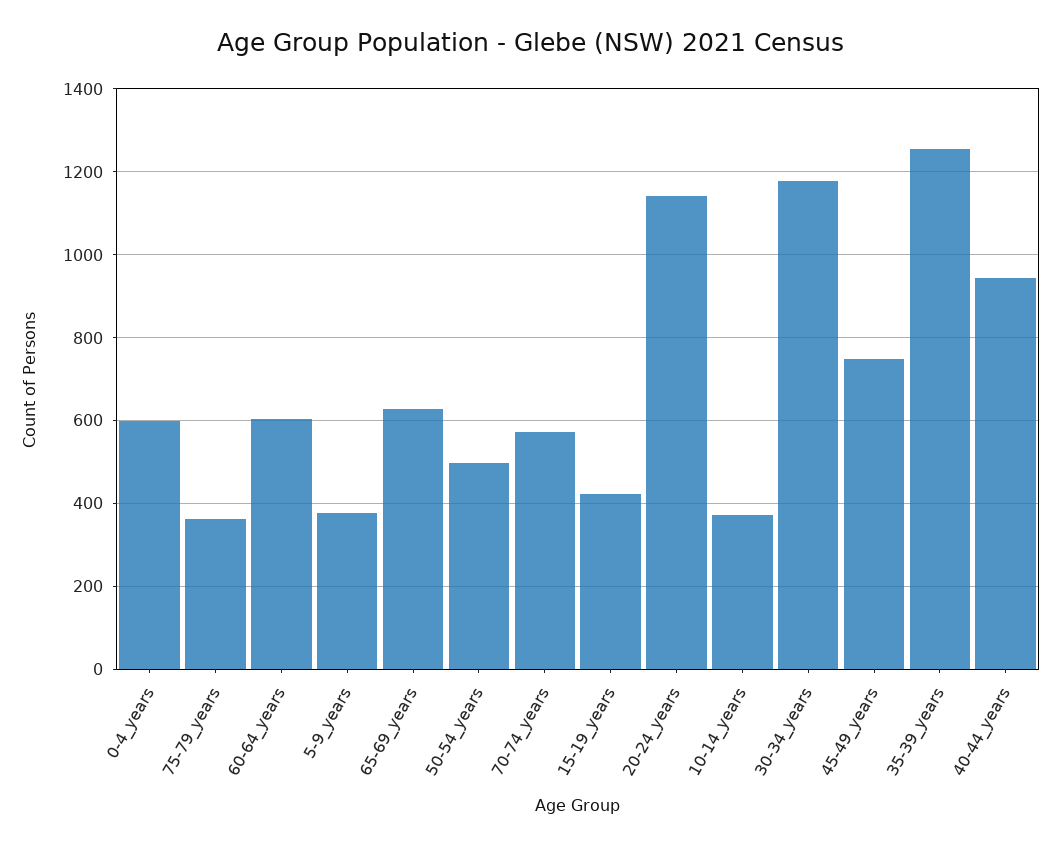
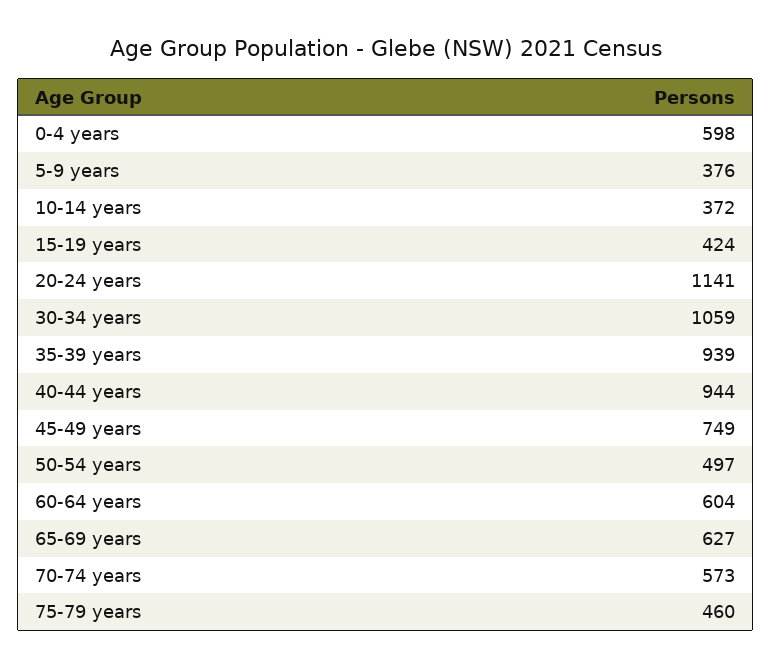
  {
    "0-4_years": 598,
-   "75-79_years": 360,
+   "75-79_years": 460,
    "60-64_years": 604,
    "5-9_years": 376,
    "65-69_years": 627,
    "50-54_years": 497,
    "70-74_years": 573,
    "15-19_years": 424,
    "20-24_years": 1141,
    "10-14_years": 372,
-   "30-34_years": 1180,
+   "30-34_years": 1059,
    "45-49_years": 749,
-   "35-39_years": 1260,
+   "35-39_years": 939,
    "40-44_years": 944
  }

